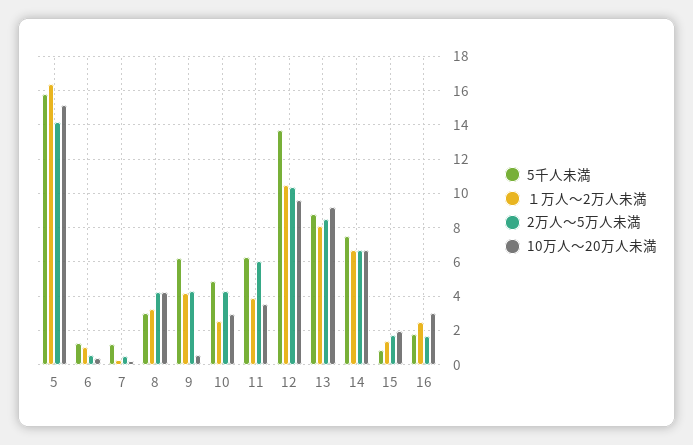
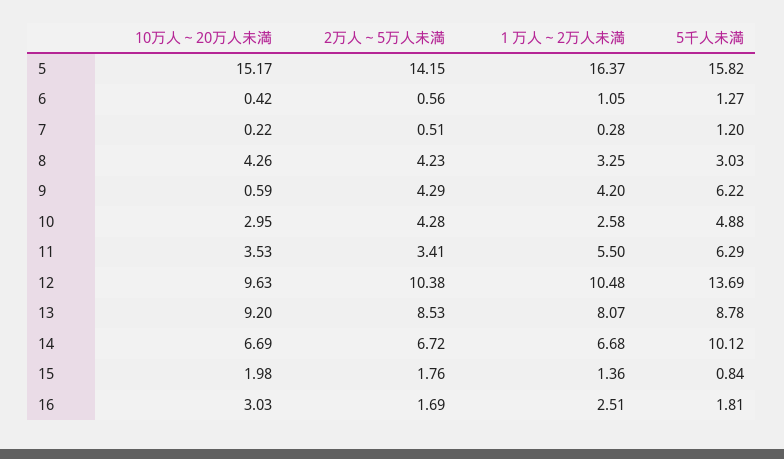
  {
    "5千人未満": {
      "5": 15.82,
      "6": 1.27,
      "7": 1.2,
      "8": 3.03,
      "9": 6.22,
      "10": 4.88,
      "11": 6.29,
      "12": 13.69,
      "13": 8.78,
-     "14": 7.5,
+     "14": 10.12,
      "15": 0.84,
      "16": 1.81
    },
    "１万人～2万人未満": {
      "5": 16.37,
      "6": 1.05,
      "7": 0.28,
      "8": 3.25,
      "9": 4.2,
      "10": 2.58,
-     "11": 4,
+     "11": 5.5,
      "12": 10.48,
      "13": 8.07,
      "14": 6.68,
      "15": 1.36,
      "16": 2.51
    },
    "2万人～5万人未満": {
      "5": 14.15,
      "6": 0.56,
      "7": 0.51,
      "8": 4.23,
      "9": 4.29,
      "10": 4.28,
-     "11": 6,
+     "11": 3.41,
      "12": 10.38,
      "13": 8.53,
      "14": 6.72,
      "15": 1.76,
      "16": 1.69
    },
    "10万人～20万人未満": {
      "5": 15.17,
      "6": 0.42,
      "7": 0.22,
      "8": 4.26,
      "9": 0.59,
      "10": 2.95,
      "11": 3.53,
      "12": 9.63,
      "13": 9.2,
      "14": 6.69,
      "15": 1.98,
      "16": 3.03
    }
  }

